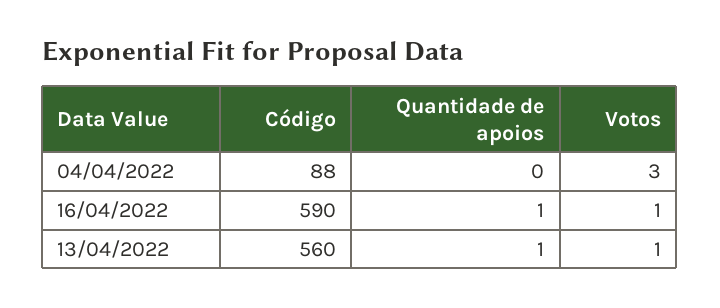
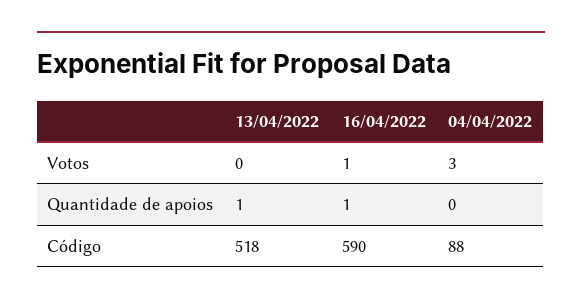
  {
    "Código": {
      "04/04/2022": 88,
      "16/04/2022": 590,
-     "13/04/2022": 560
+     "13/04/2022": 518
    },
    "Quantidade de apoios": {
      "04/04/2022": 0,
      "16/04/2022": 1,
      "13/04/2022": 1
    },
    "Votos": {
      "04/04/2022": 3,
      "16/04/2022": 1,
-     "13/04/2022": 1
+     "13/04/2022": 0
    }
  }

